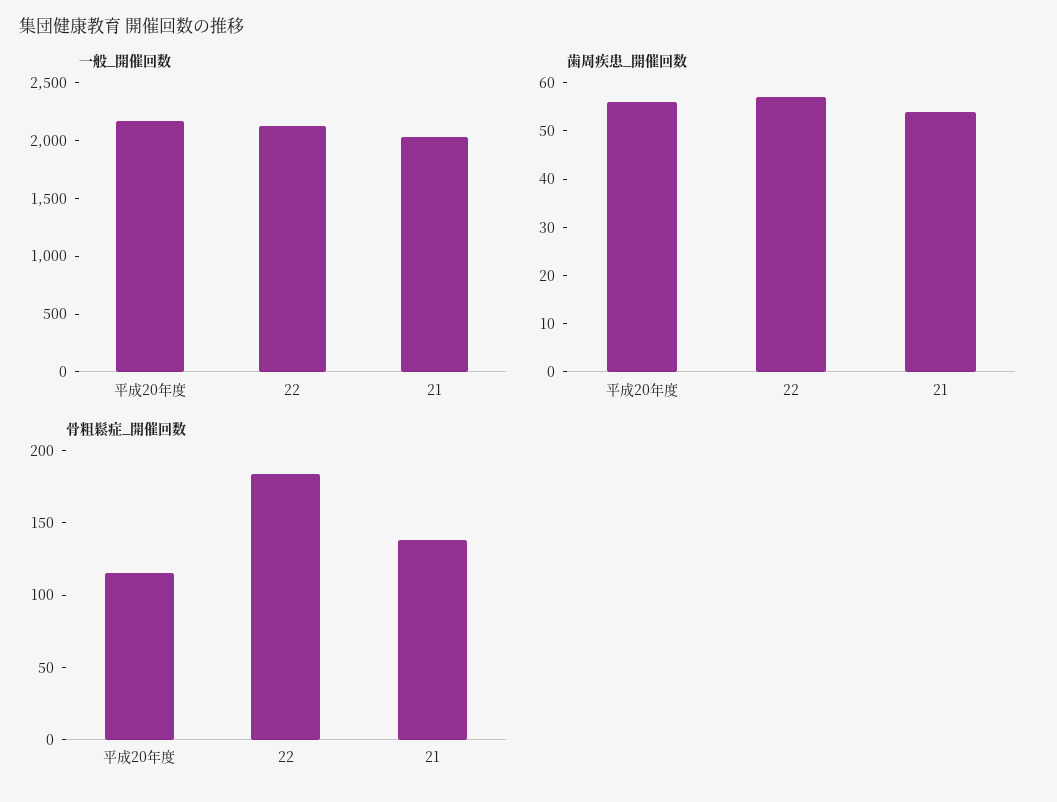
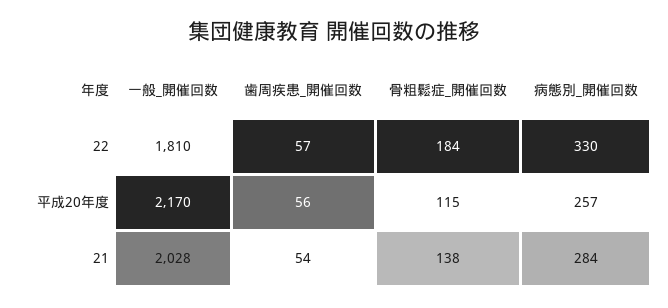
  {
    "一般_開催回数": {
      "平成20年度": 2170,
-     "22": 2100,
+     "22": 1810,
      "21": 2028
    },
    "歯周疾患_開催回数": {
      "平成20年度": 56,
      "22": 57,
      "21": 54
    },
    "骨粗鬆症_開催回数": {
      "平成20年度": 115,
      "22": 184,
      "21": 138
-   }
+   },
+   "病態別_開催回数": {
+     "22": 330,
+     "平成20年度": 257,
+     "21": 284
+   }
  }

